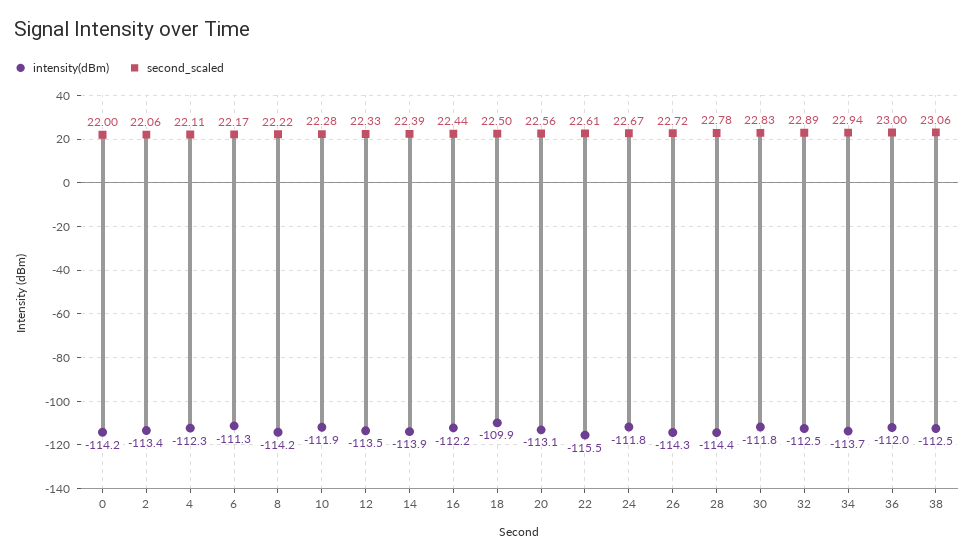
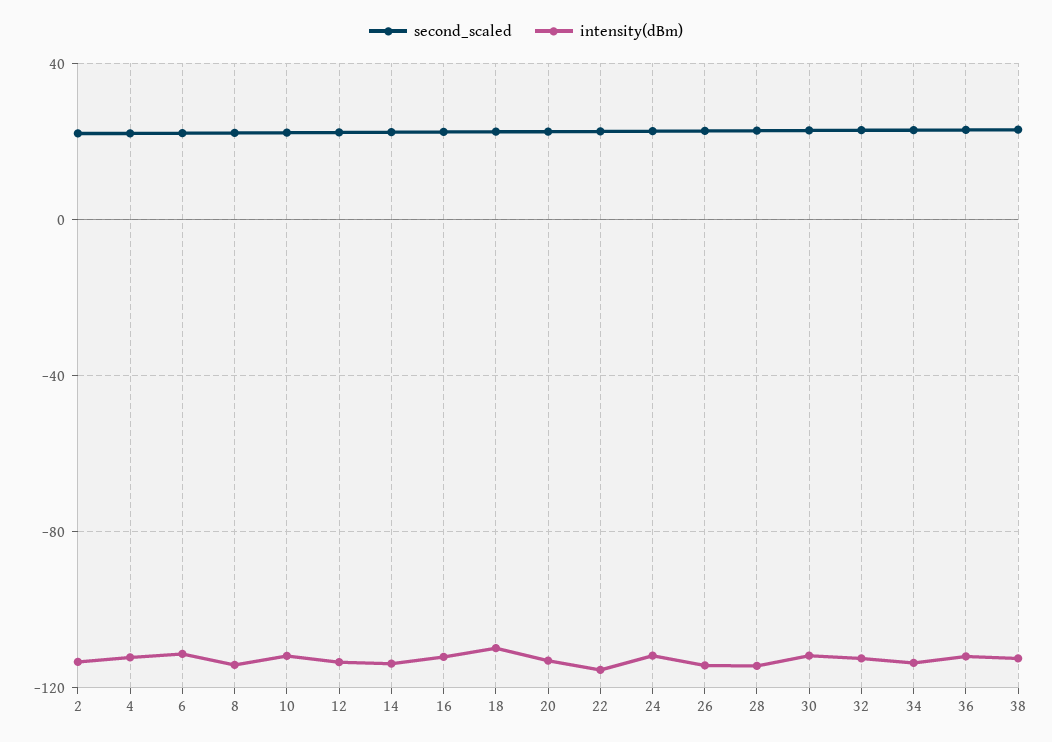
  {
    "intensity(dBm)": {
-     "0": -114.2,
      "2": -113.4,
      "4": -112.3,
      "6": -111.3,
      "8": -114.2,
      "10": -111.9,
      "12": -113.5,
      "14": -113.9,
      "16": -112.2,
      "18": -109.9,
      "20": -113.1,
      "22": -115.5,
      "24": -111.8,
      "26": -114.3,
      "28": -114.4,
      "30": -111.8,
      "32": -112.5,
      "34": -113.7,
      "36": -112,
      "38": -112.5
    },
    "second_scaled": {
-     "0": 22,
      "2": 22.06,
      "4": 22.11,
      "6": 22.17,
      "8": 22.22,
      "10": 22.28,
      "12": 22.33,
      "14": 22.39,
      "16": 22.44,
      "18": 22.5,
      "20": 22.56,
      "22": 22.61,
      "24": 22.67,
      "26": 22.72,
      "28": 22.78,
      "30": 22.83,
      "32": 22.89,
      "34": 22.94,
      "36": 23,
      "38": 23.06
    }
  }

